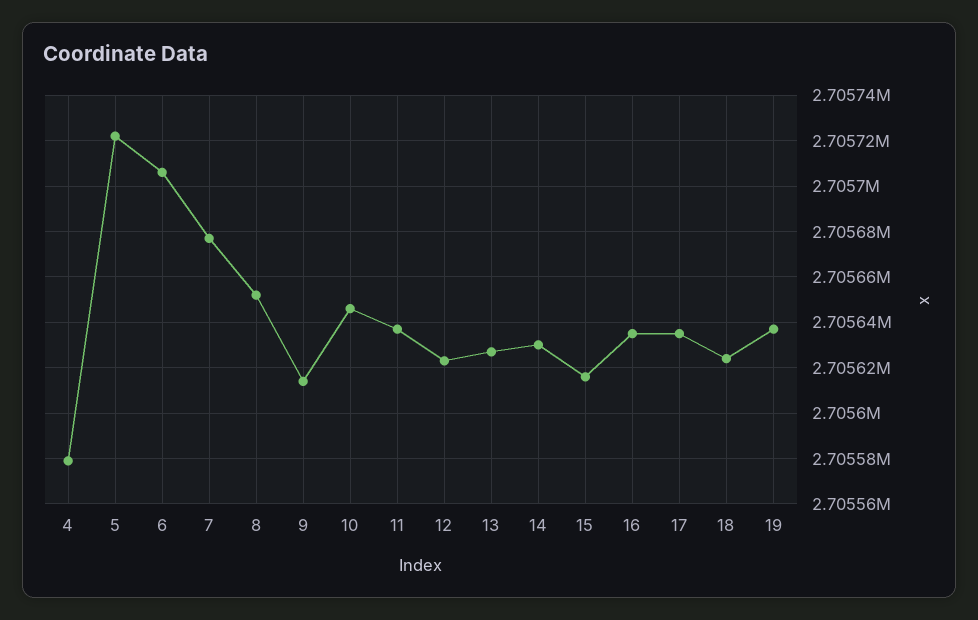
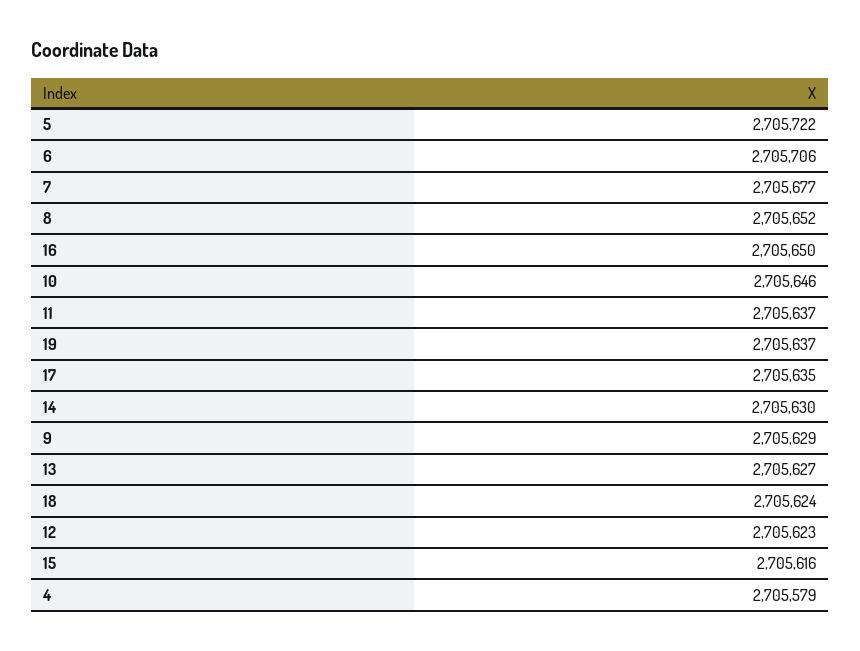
  {
    "4": 2705579,
    "5": 2705722,
    "6": 2705706,
    "7": 2705677,
    "8": 2705652,
-   "9": 2705615,
+   "9": 2705629,
    "10": 2705646,
    "11": 2705637,
    "12": 2705623,
    "13": 2705627,
    "14": 2705630,
    "15": 2705616,
-   "16": 2705635,
+   "16": 2705650,
    "17": 2705635,
    "18": 2705624,
    "19": 2705637
  }

